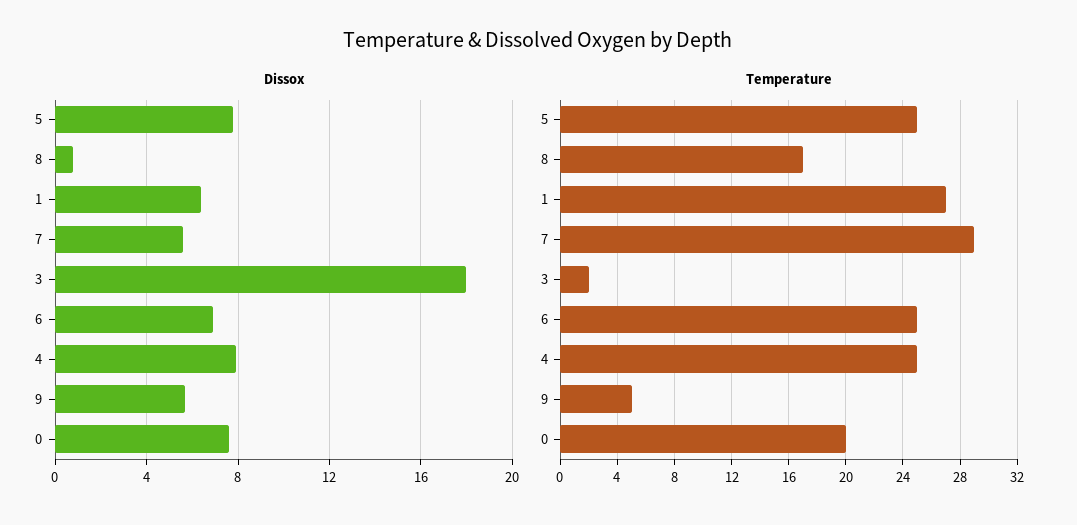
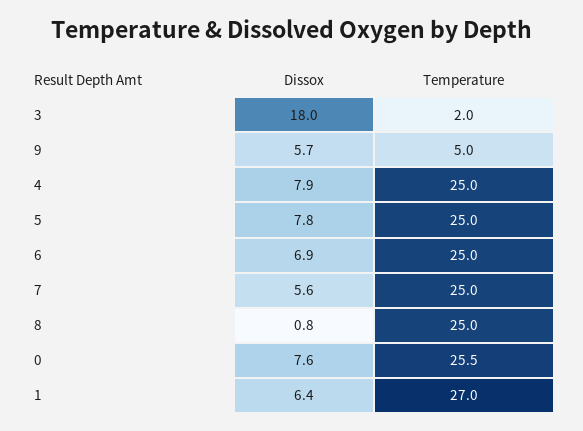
  {
    "Dissox": {
      "5": 7.8,
      "8": 0.8,
      "1": 6.4,
      "7": 5.6,
      "3": 18,
      "6": 6.9,
      "4": 7.9,
      "9": 5.7,
      "0": 7.6
    },
    "Temperature": {
      "5": 25,
-     "8": 17,
+     "8": 25,
      "1": 27,
-     "7": 29,
+     "7": 25,
      "3": 2,
      "6": 25,
      "4": 25,
      "9": 5,
-     "0": 20
+     "0": 25.5
    }
  }

